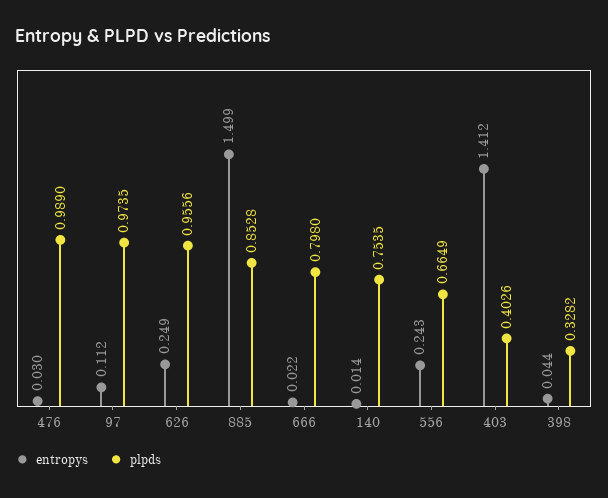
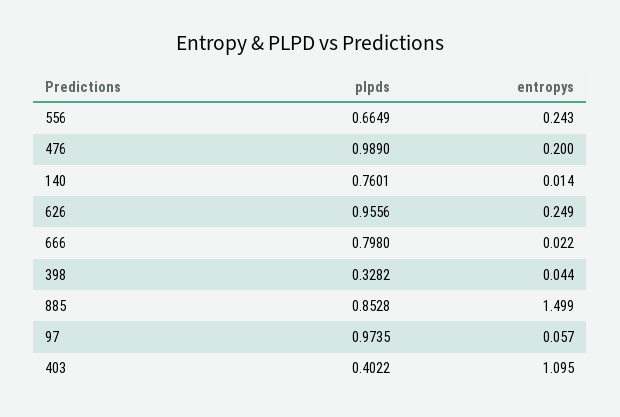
  {
    "entropys": {
-     "476": 0.03,
+     "476": 0.2,
-     "97": 0.112,
+     "97": 0.057,
      "626": 0.249,
      "885": 1.499,
      "666": 0.022,
      "140": 0.014,
      "556": 0.243,
-     "403": 1.412,
+     "403": 1.095,
      "398": 0.044
    },
    "plpds": {
      "476": 0.989,
      "97": 0.9735,
      "626": 0.9556,
      "885": 0.8528,
      "666": 0.798,
-     "140": 0.7535,
+     "140": 0.7601,
      "556": 0.6649,
-     "403": 0.4026,
+     "403": 0.4022,
      "398": 0.3282
    }
  }

